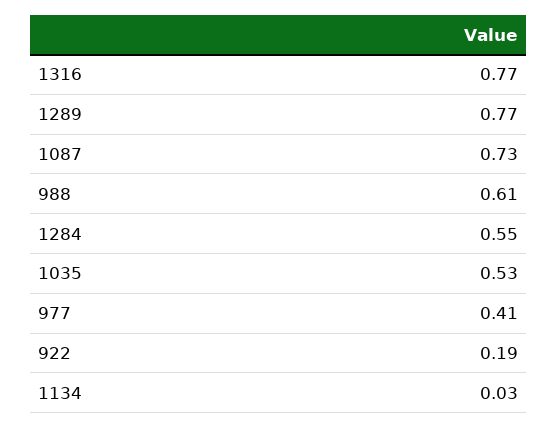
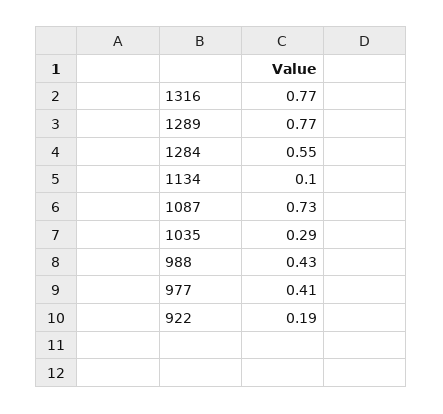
  {
    "1316": 0.77,
    "1289": 0.77,
    "1087": 0.73,
-   "988": 0.61,
+   "988": 0.43,
    "1284": 0.55,
-   "1035": 0.53,
+   "1035": 0.29,
    "977": 0.41,
    "922": 0.19,
-   "1134": 0.03
+   "1134": 0.1
  }

